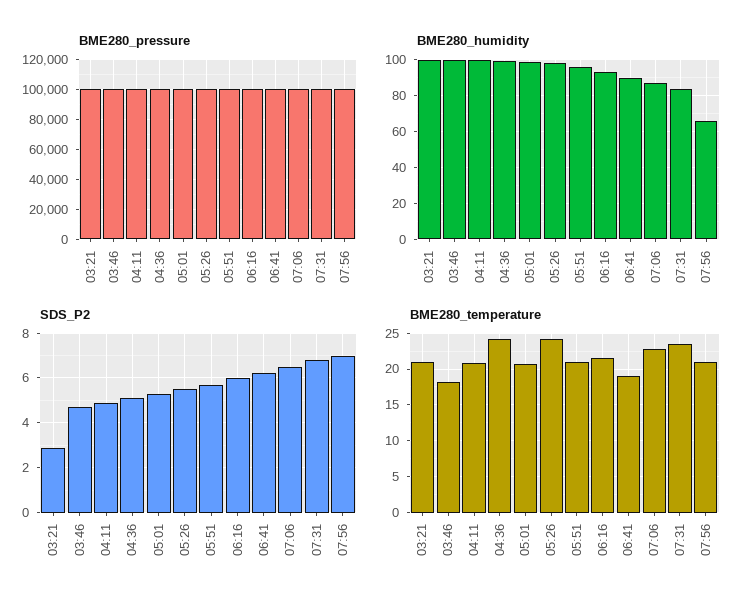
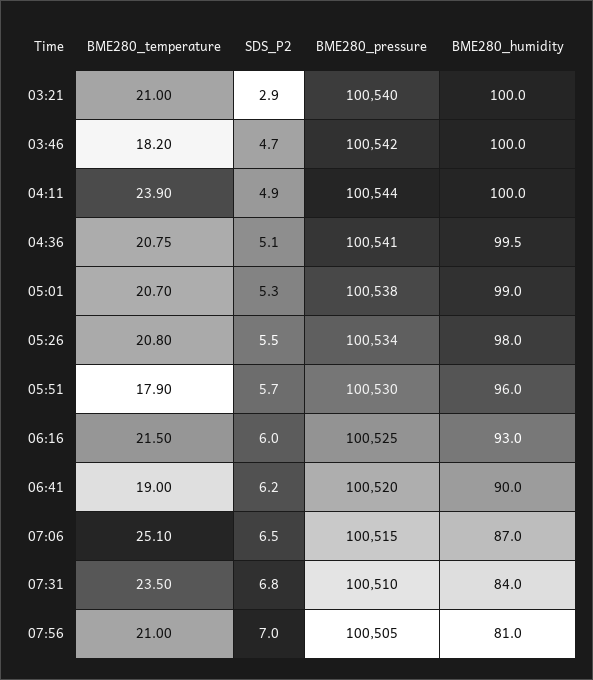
  {
    "BME280_pressure": {
      "03:21": 100540,
      "03:46": 100542,
      "04:11": 100544,
      "04:36": 100541,
      "05:01": 100538,
      "05:26": 100534,
      "05:51": 100530,
      "06:16": 100525,
      "06:41": 100520,
      "07:06": 100515,
      "07:31": 100510,
      "07:56": 100505
    },
    "BME280_humidity": {
      "03:21": 100,
      "03:46": 100,
      "04:11": 100,
      "04:36": 99.5,
      "05:01": 99,
      "05:26": 98,
      "05:51": 96,
      "06:16": 93,
      "06:41": 90,
      "07:06": 87,
      "07:31": 84,
-     "07:56": 65
+     "07:56": 81
    },
    "SDS_P2": {
      "03:21": 2.9,
      "03:46": 4.7,
      "04:11": 4.9,
      "04:36": 5.1,
      "05:01": 5.3,
      "05:26": 5.5,
      "05:51": 5.7,
      "06:16": 6,
      "06:41": 6.2,
      "07:06": 6.5,
      "07:31": 6.8,
      "07:56": 7
    },
    "BME280_temperature": {
      "03:21": 21,
      "03:46": 18.2,
-     "04:11": 21,
+     "04:11": 23.9,
-     "04:36": 24,
+     "04:36": 20.75,
      "05:01": 20.7,
-     "05:26": 24,
+     "05:26": 20.8,
-     "05:51": 21,
+     "05:51": 17.9,
      "06:16": 21.5,
      "06:41": 19,
-     "07:06": 23,
+     "07:06": 25.1,
      "07:31": 23.5,
      "07:56": 21
    }
  }

